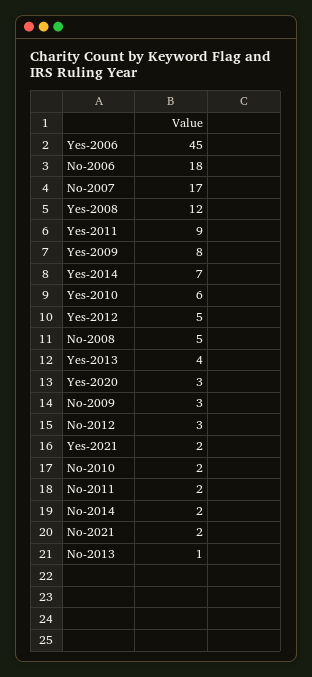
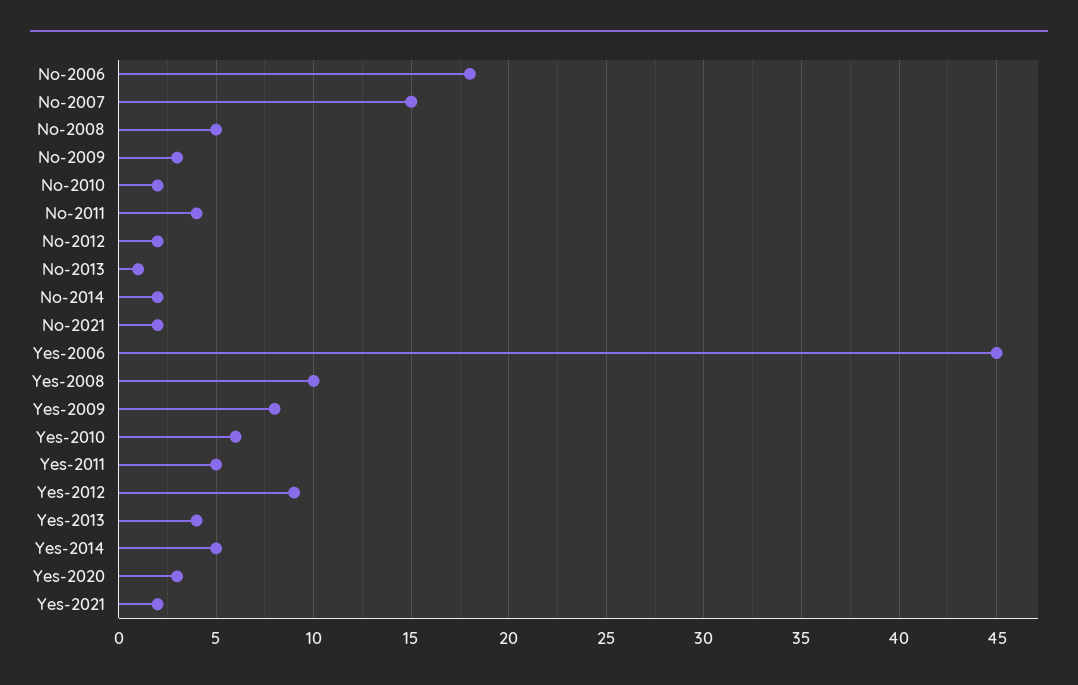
  {
    "Yes-2006": 45,
    "No-2006": 18,
-   "No-2007": 17,
+   "No-2007": 15,
-   "Yes-2008": 12,
+   "Yes-2008": 10,
-   "Yes-2011": 9,
+   "Yes-2011": 5,
    "Yes-2009": 8,
-   "Yes-2014": 7,
+   "Yes-2014": 5,
    "Yes-2010": 6,
-   "Yes-2012": 5,
+   "Yes-2012": 9,
    "No-2008": 5,
    "Yes-2013": 4,
    "Yes-2020": 3,
    "No-2009": 3,
-   "No-2012": 3,
+   "No-2012": 2,
    "Yes-2021": 2,
    "No-2010": 2,
-   "No-2011": 2,
+   "No-2011": 4,
    "No-2014": 2,
    "No-2021": 2,
    "No-2013": 1
  }

